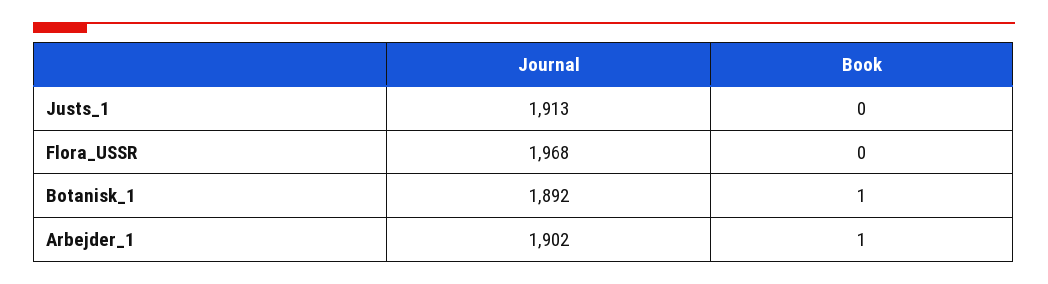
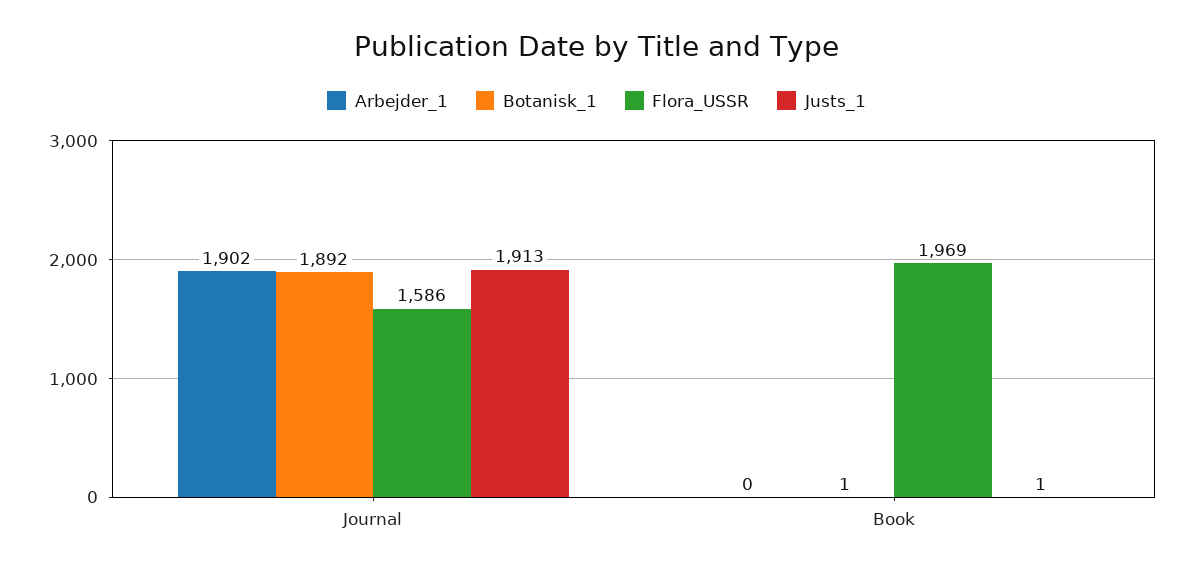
  {
    "Justs_1": {
      "Journal": 1913,
-     "Book": 0
+     "Book": 1
    },
    "Flora_USSR": {
-     "Journal": 1968,
+     "Journal": 1586,
-     "Book": 0
+     "Book": 1969
    },
    "Botanisk_1": {
      "Journal": 1892,
      "Book": 1
    },
    "Arbejder_1": {
      "Journal": 1902,
-     "Book": 1
+     "Book": 0
    }
  }

